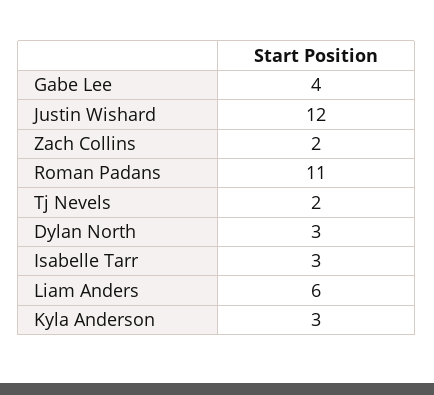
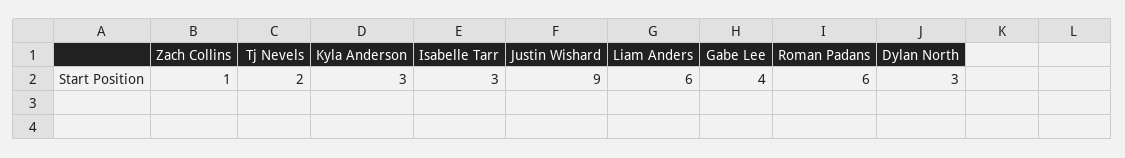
  {
    "Gabe Lee": 4,
-   "Justin Wishard": 12,
+   "Justin Wishard": 9,
-   "Zach Collins": 2,
+   "Zach Collins": 1,
-   "Roman Padans": 11,
+   "Roman Padans": 6,
    "Tj Nevels": 2,
    "Dylan North": 3,
    "Isabelle Tarr": 3,
    "Liam Anders": 6,
    "Kyla Anderson": 3
  }

